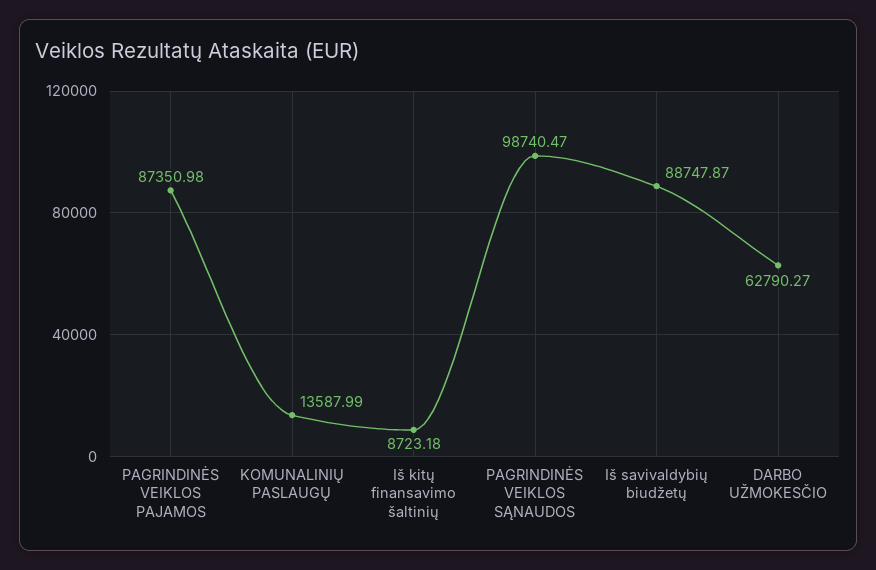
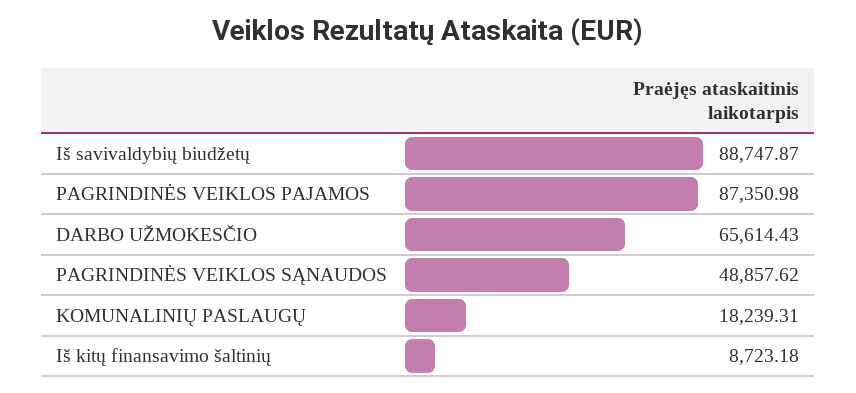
  {
    "PAGRINDINĖS VEIKLOS PAJAMOS": 87350.98,
-   "KOMUNALINIŲ PASLAUGŲ": 13587.99,
+   "KOMUNALINIŲ PASLAUGŲ": 18239.31,
    "Iš kitų finansavimo šaltinių": 8723.18,
-   "PAGRINDINĖS VEIKLOS SĄNAUDOS": 98740.47,
+   "PAGRINDINĖS VEIKLOS SĄNAUDOS": 48857.62,
    "Iš savivaldybių biudžetų": 88747.87,
-   "DARBO UŽMOKESČIO": 62790.27
+   "DARBO UŽMOKESČIO": 65614.43
  }

